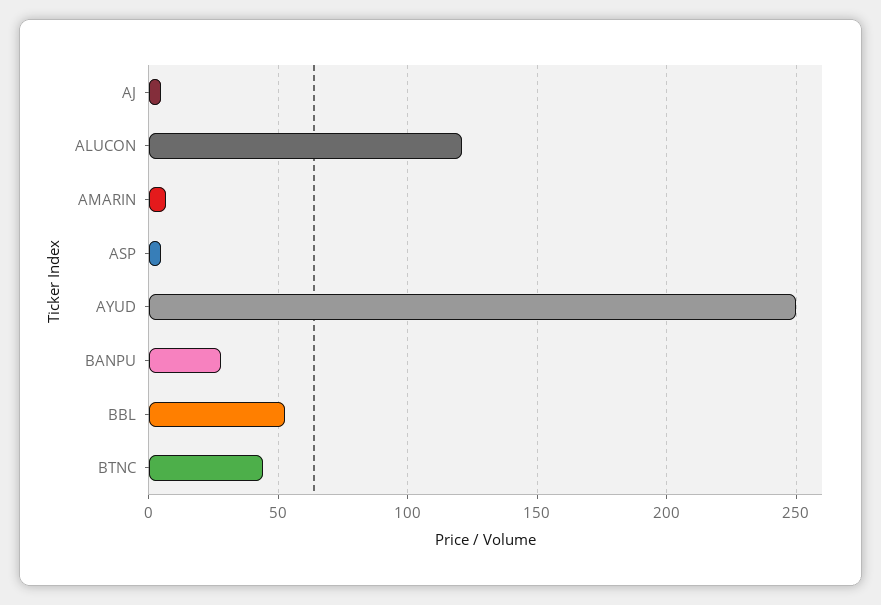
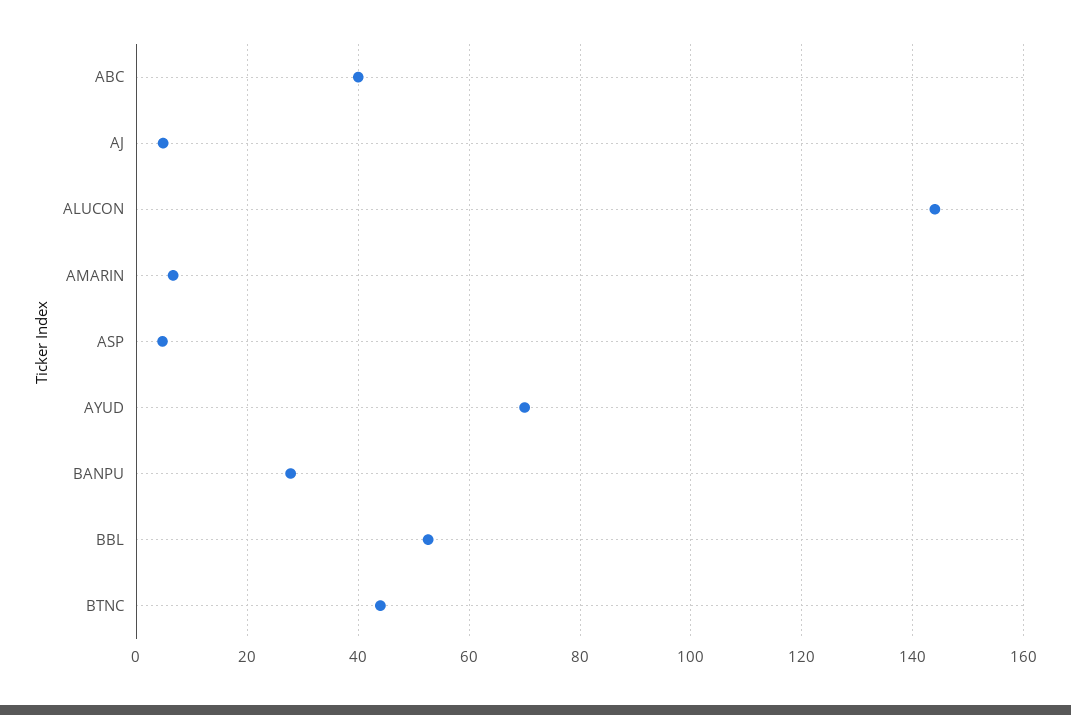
  {
    "AJ": 4,
-   "ALUCON": 120,
+   "ALUCON": 144,
    "AMARIN": 6,
    "ASP": 4,
-   "AYUD": 250,
+   "AYUD": 70,
    "BANPU": 28,
    "BBL": 52,
-   "BTNC": 44
+   "BTNC": 44,
+   "ABC": 40
  }

